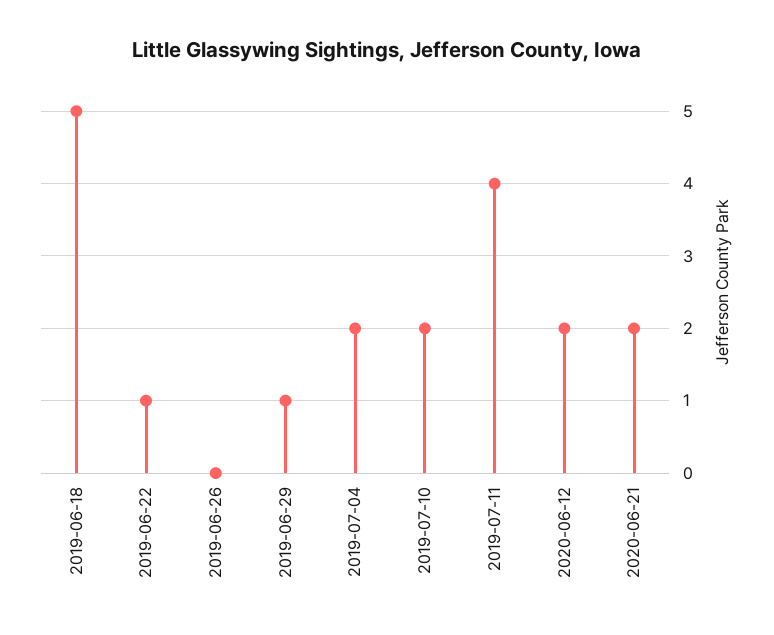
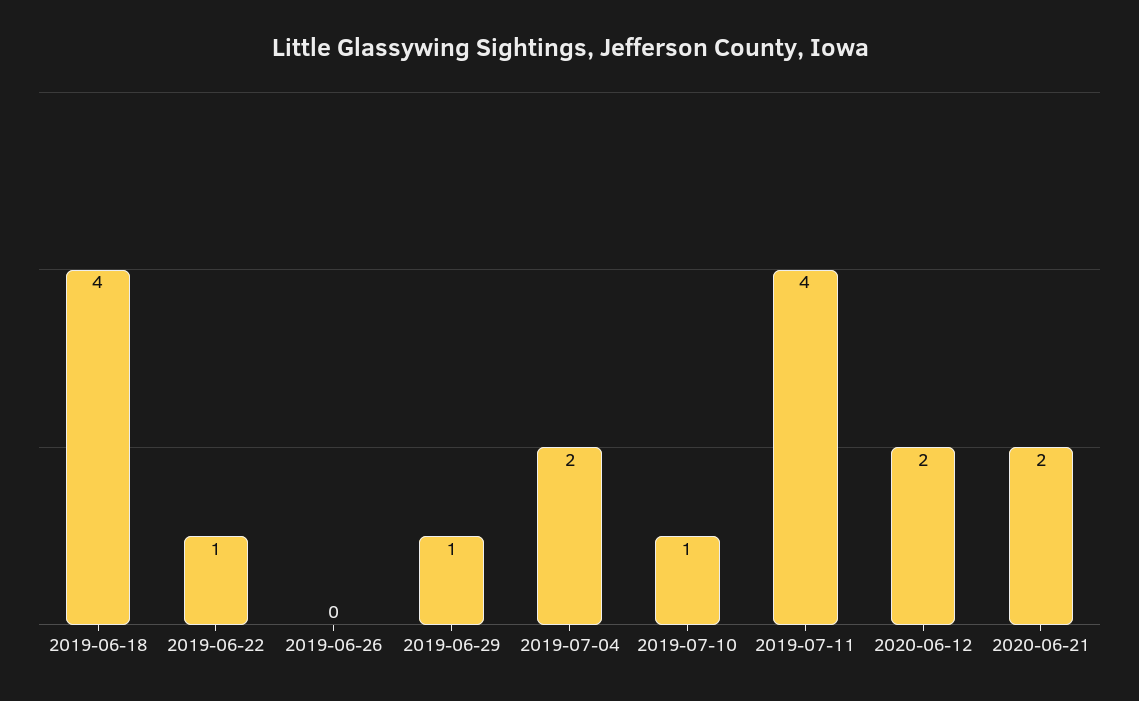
  {
-   "2019-06-18": 5,
+   "2019-06-18": 4,
    "2019-06-22": 1,
    "2019-06-26": 0,
    "2019-06-29": 1,
    "2019-07-04": 2,
-   "2019-07-10": 2,
+   "2019-07-10": 1,
    "2019-07-11": 4,
    "2020-06-12": 2,
    "2020-06-21": 2
  }

